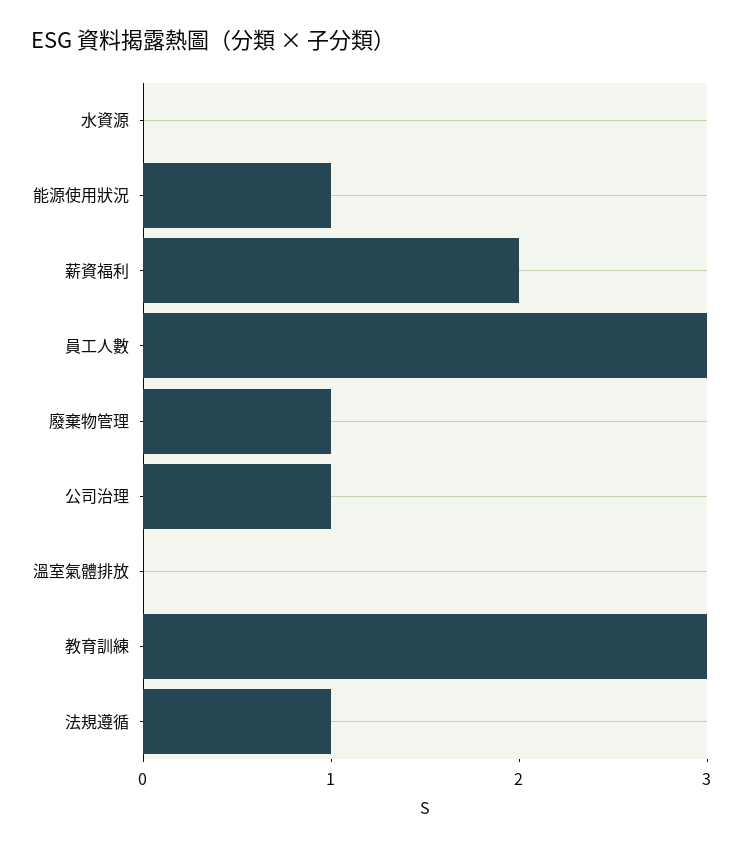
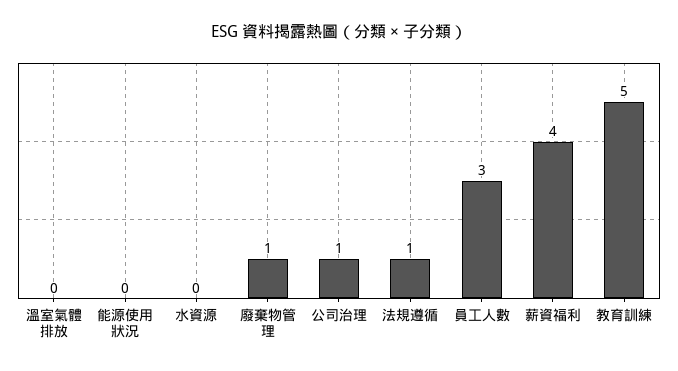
  {
    "水資源": 0,
-   "能源使用狀況": 1,
+   "能源使用狀況": 0,
-   "薪資福利": 2,
+   "薪資福利": 4,
    "員工人數": 3,
    "廢棄物管理": 1,
    "公司治理": 1,
    "溫室氣體排放": 0,
-   "教育訓練": 3,
+   "教育訓練": 5,
    "法規遵循": 1
  }

